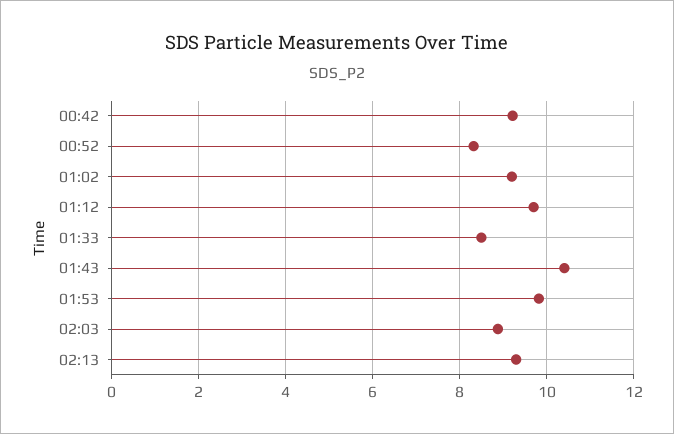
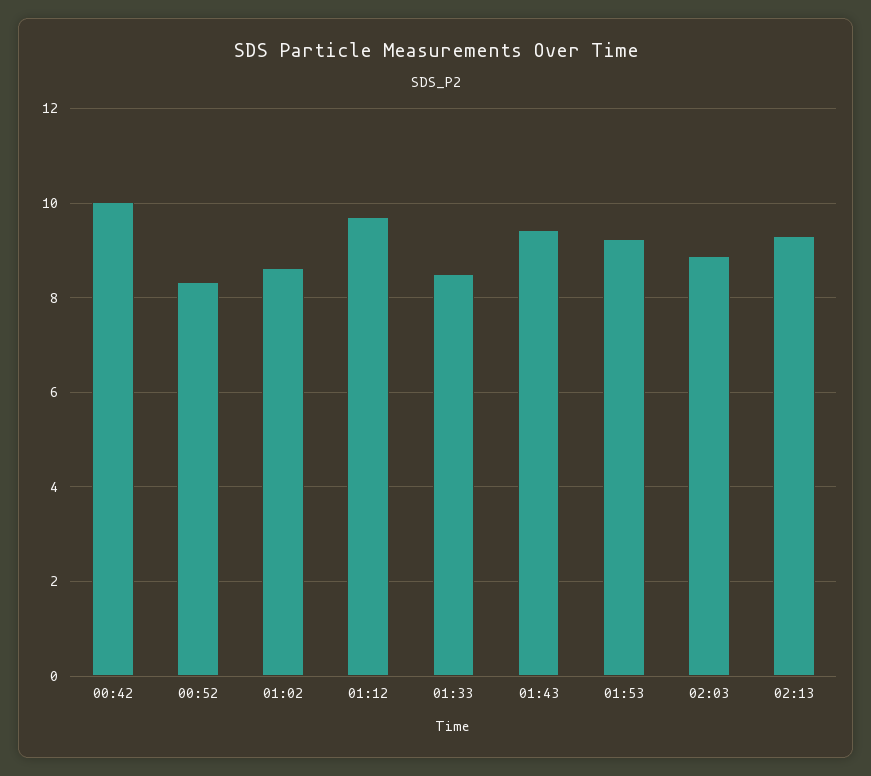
  {
-   "00:42": 9.2,
+   "00:42": 10,
    "00:52": 8.4,
-   "01:02": 9.2,
+   "01:02": 8.6,
    "01:12": 9.8,
    "01:33": 8.6,
-   "01:43": 10.4,
+   "01:43": 9.4,
-   "01:53": 9.8,
+   "01:53": 9.2,
    "02:03": 8.8,
    "02:13": 9.4
  }

